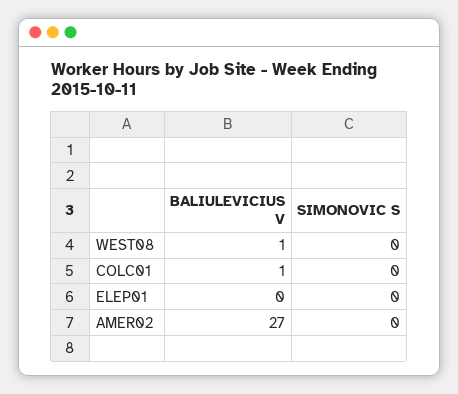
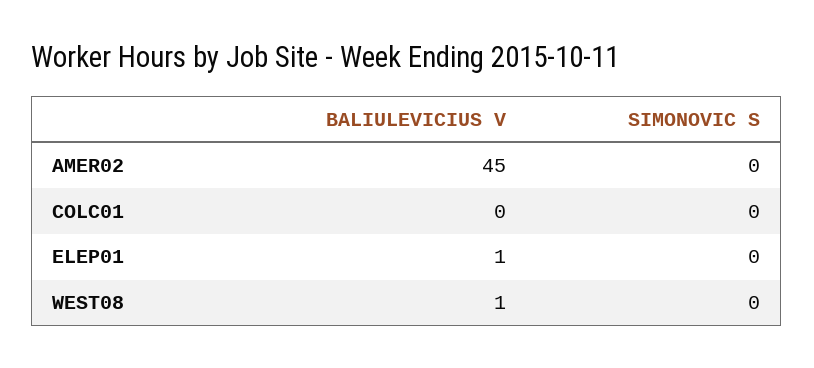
  {
    "BALIULEVICIUS V": {
      "WEST08": 1,
-     "COLC01": 1,
+     "COLC01": 0,
-     "ELEP01": 0,
+     "ELEP01": 1,
-     "AMER02": 27
+     "AMER02": 45
    },
    "SIMONOVIC S": {
      "WEST08": 0,
      "COLC01": 0,
      "ELEP01": 0,
      "AMER02": 0
    }
  }

